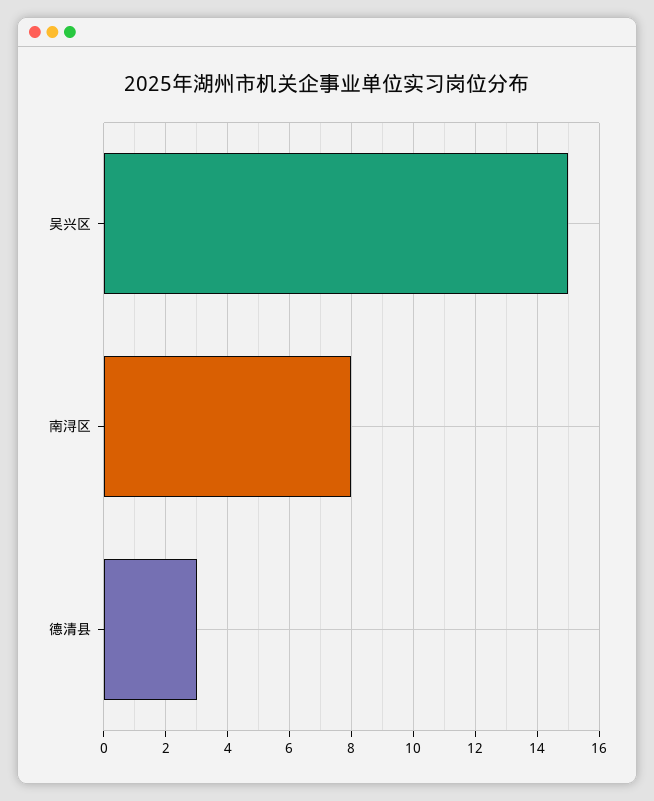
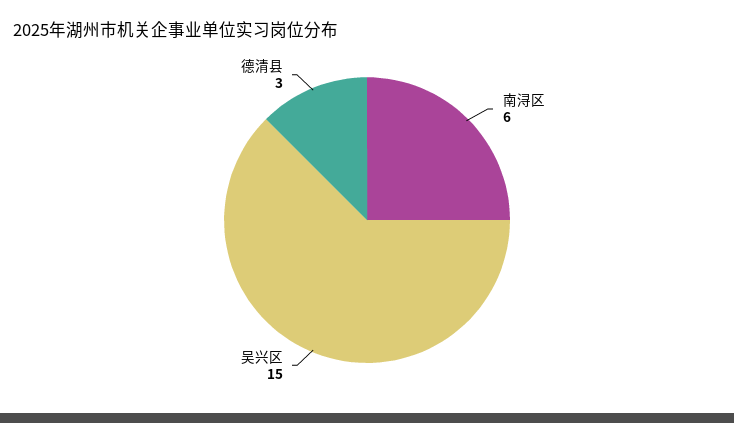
  {
    "吴兴区": 15,
-   "南浔区": 8,
+   "南浔区": 6,
    "德清县": 3
  }

